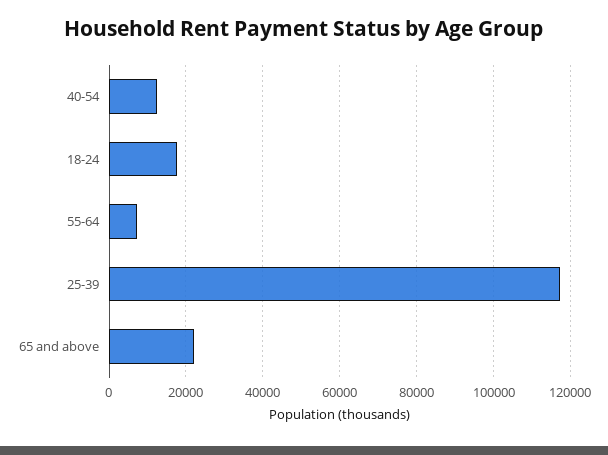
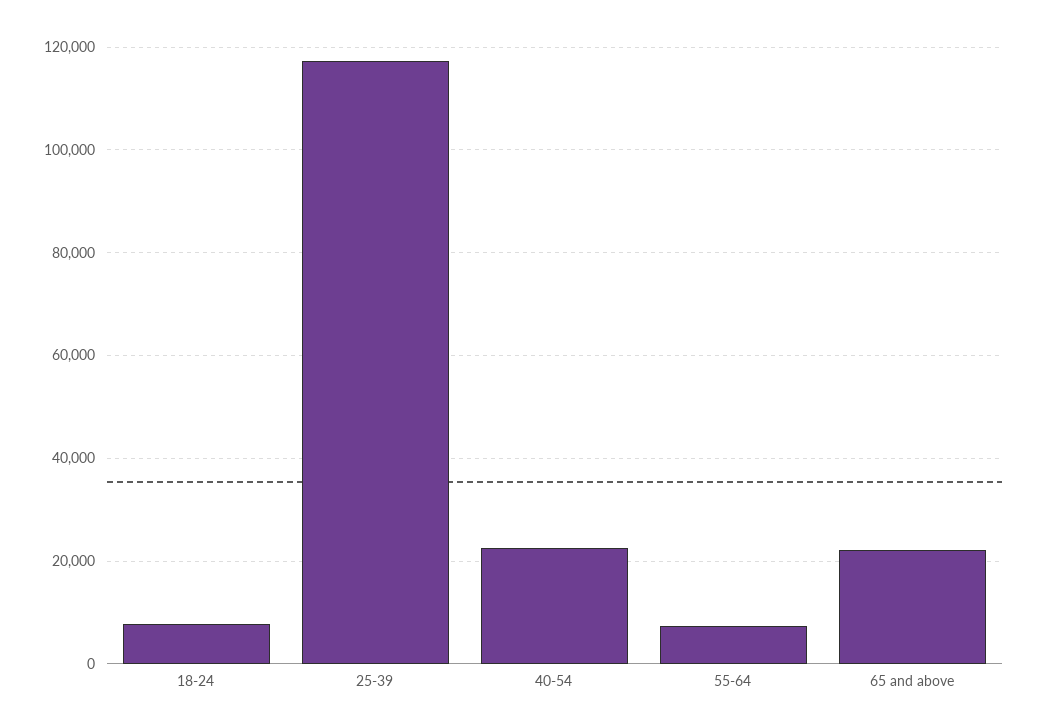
  {
-   "40-54": 12000,
+   "40-54": 22000,
-   "18-24": 18000,
+   "18-24": 8000,
    "55-64": 8000,
    "25-39": 118000,
    "65 and above": 22000
  }

